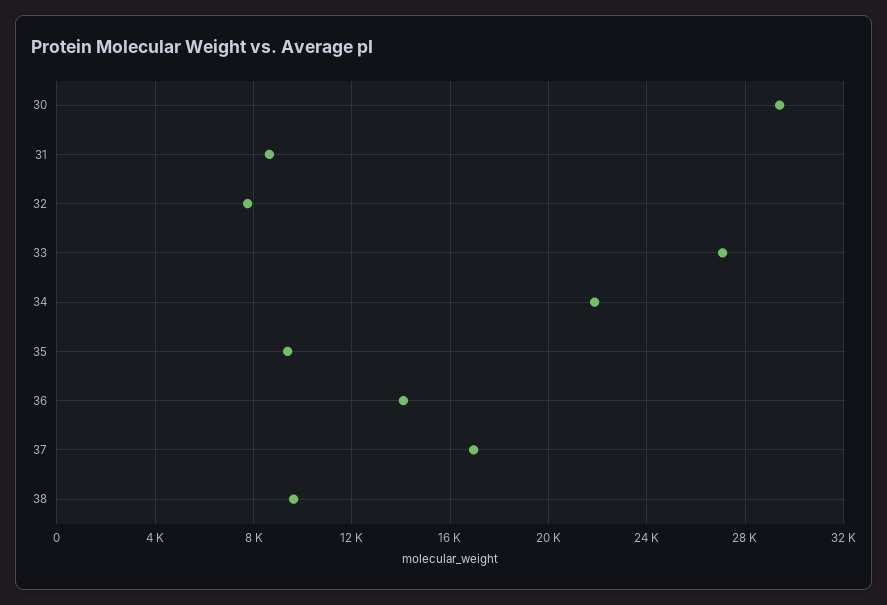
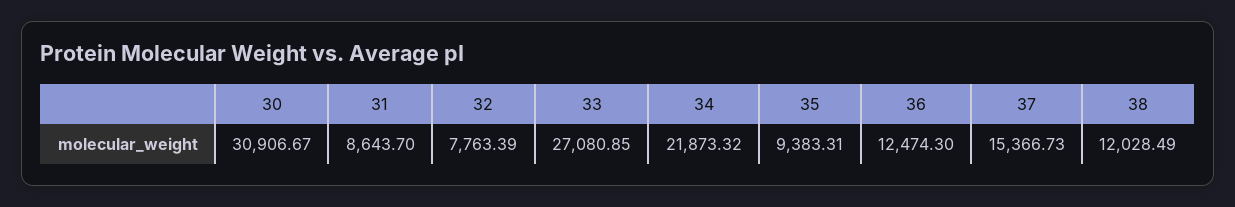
  {
-   "30": 29500,
+   "30": 30906.67,
    "31": 8643.7,
    "32": 7763.39,
    "33": 27080.85,
    "34": 21873.32,
    "35": 9383.31,
-   "36": 14000,
+   "36": 12474.3,
-   "37": 17000,
+   "37": 15366.73,
-   "38": 9500
+   "38": 12028.49
  }

